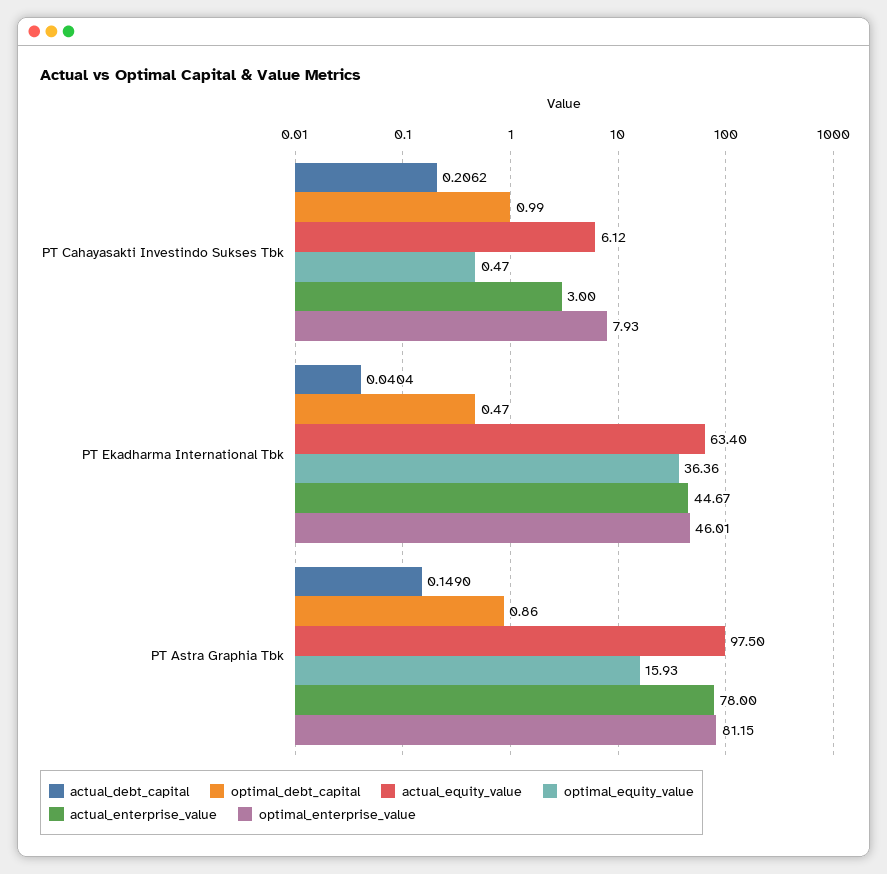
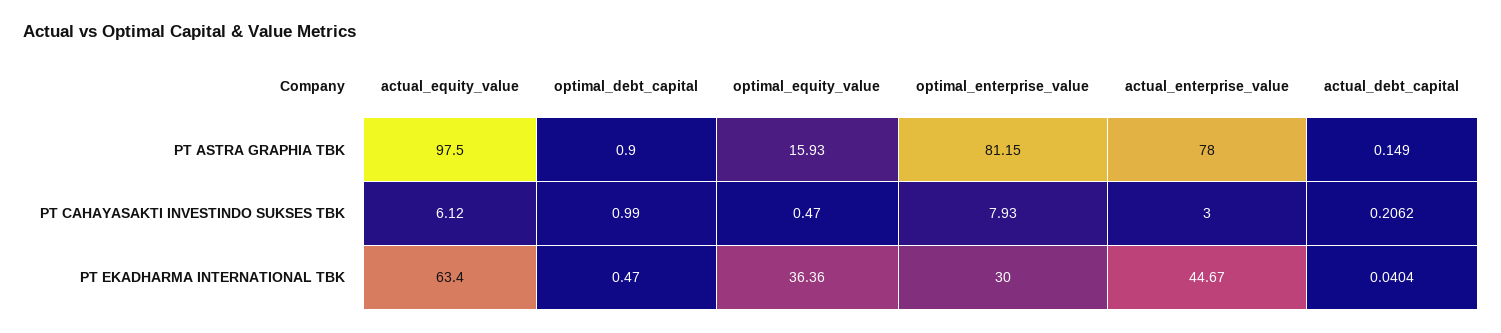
  {
    "actual_debt_capital": {
      "PT Cahayasakti Investindo Sukses Tbk": 0.2062,
      "PT Ekadharma International Tbk": 0.0404,
      "PT Astra Graphia Tbk": 0.149
    },
    "optimal_debt_capital": {
      "PT Cahayasakti Investindo Sukses Tbk": 0.99,
      "PT Ekadharma International Tbk": 0.47,
-     "PT Astra Graphia Tbk": 0.86
+     "PT Astra Graphia Tbk": 0.9
    },
    "actual_equity_value": {
      "PT Cahayasakti Investindo Sukses Tbk": 6.12,
      "PT Ekadharma International Tbk": 63.4,
      "PT Astra Graphia Tbk": 97.5
    },
    "optimal_equity_value": {
      "PT Cahayasakti Investindo Sukses Tbk": 0.47,
      "PT Ekadharma International Tbk": 36.36,
      "PT Astra Graphia Tbk": 15.93
    },
    "actual_enterprise_value": {
      "PT Cahayasakti Investindo Sukses Tbk": 3,
      "PT Ekadharma International Tbk": 44.67,
      "PT Astra Graphia Tbk": 78
    },
    "optimal_enterprise_value": {
      "PT Cahayasakti Investindo Sukses Tbk": 7.93,
-     "PT Ekadharma International Tbk": 46.01,
+     "PT Ekadharma International Tbk": 30,
      "PT Astra Graphia Tbk": 81.15
    }
  }

